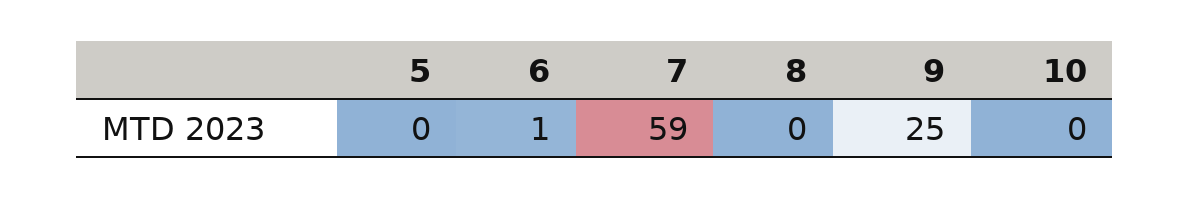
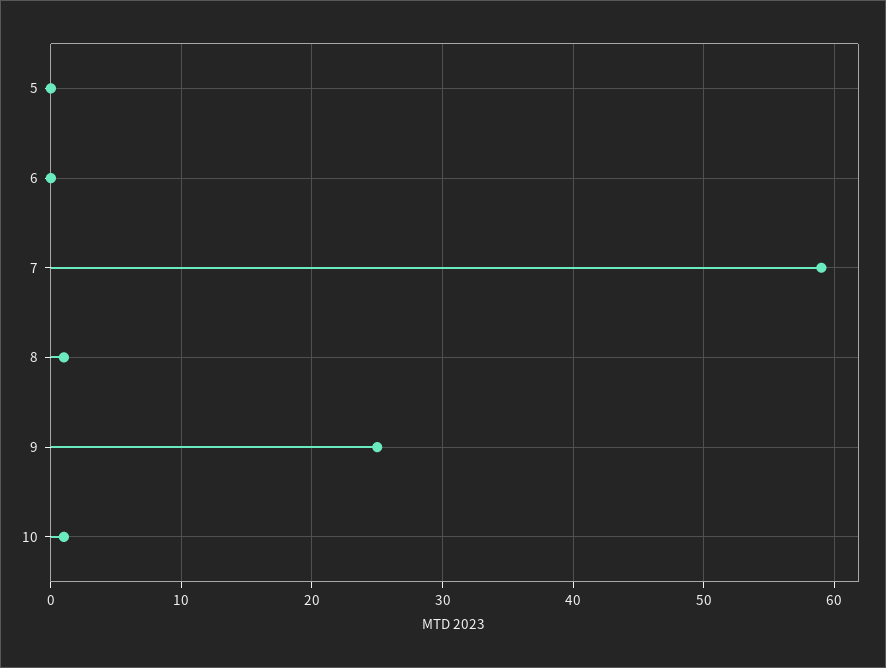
  {
    "5": 0,
-   "6": 1,
+   "6": 0,
    "7": 59,
-   "8": 0,
+   "8": 1,
    "9": 25,
-   "10": 0
+   "10": 1
  }

